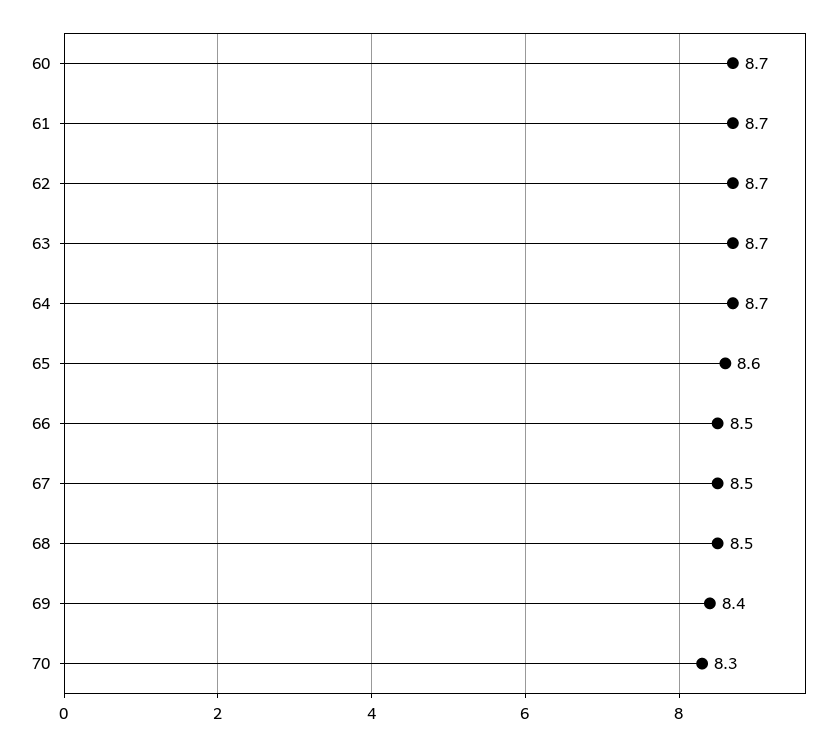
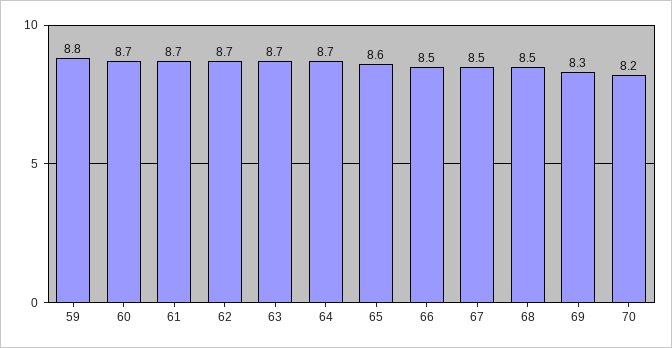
  {
    "60": 8.7,
    "61": 8.7,
    "62": 8.7,
    "63": 8.7,
    "64": 8.7,
    "65": 8.6,
    "66": 8.5,
    "67": 8.5,
    "68": 8.5,
-   "69": 8.4,
+   "69": 8.3,
-   "70": 8.3
+   "70": 8.2,
+   "59": 8.8
  }

